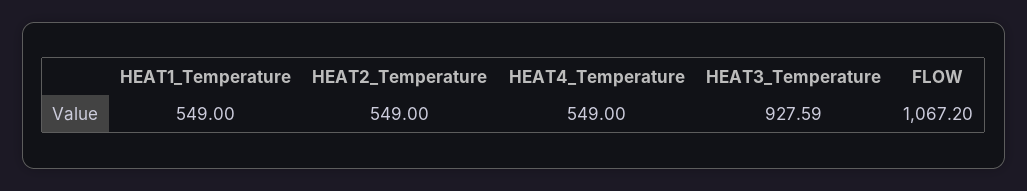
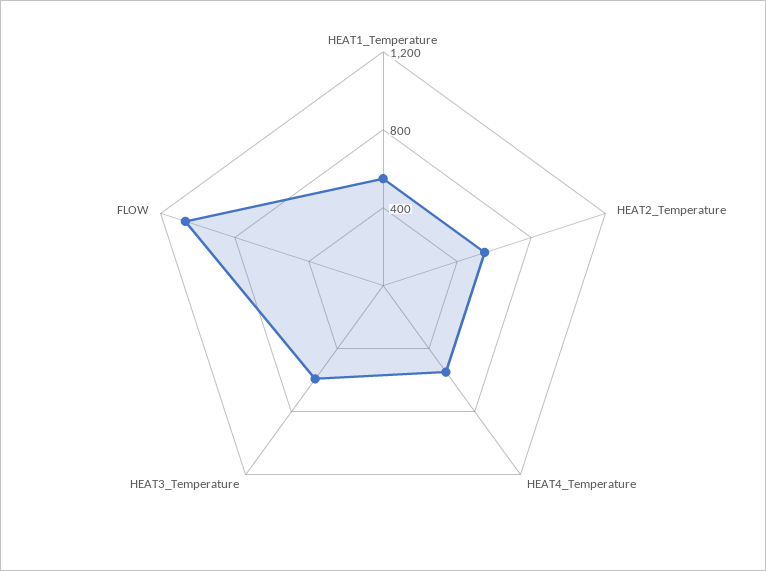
  {
    "HEAT1_Temperature": 549,
    "HEAT2_Temperature": 549,
    "HEAT4_Temperature": 549,
-   "HEAT3_Temperature": 927.59,
+   "HEAT3_Temperature": 600,
    "FLOW": 1067.2
  }

